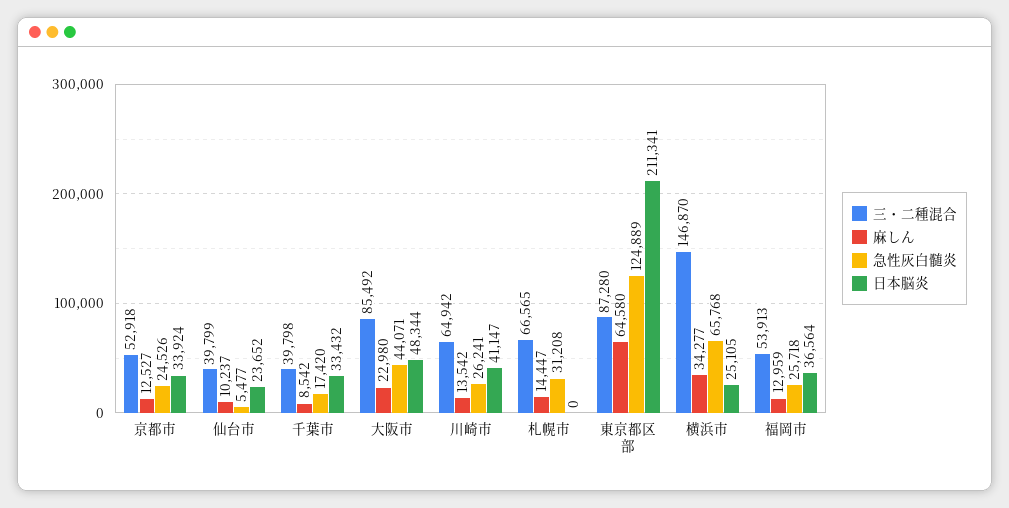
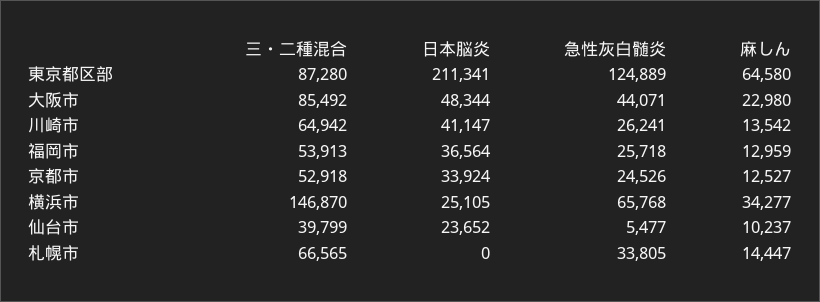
  {
    "三・二種混合": {
      "京都市": 52918,
      "仙台市": 39799,
-     "千葉市": 39798,
      "大阪市": 85492,
      "川崎市": 64942,
      "札幌市": 66565,
      "東京都区部": 87280,
      "横浜市": 146870,
      "福岡市": 53913
    },
    "麻しん": {
      "京都市": 12527,
      "仙台市": 10237,
-     "千葉市": 8542,
      "大阪市": 22980,
      "川崎市": 13542,
      "札幌市": 14447,
      "東京都区部": 64580,
      "横浜市": 34277,
      "福岡市": 12959
    },
    "急性灰白髄炎": {
      "京都市": 24526,
      "仙台市": 5477,
-     "千葉市": 17420,
      "大阪市": 44071,
      "川崎市": 26241,
-     "札幌市": 31208,
+     "札幌市": 33805,
      "東京都区部": 124889,
      "横浜市": 65768,
      "福岡市": 25718
    },
    "日本脳炎": {
      "京都市": 33924,
      "仙台市": 23652,
-     "千葉市": 33432,
      "大阪市": 48344,
      "川崎市": 41147,
      "札幌市": 0,
      "東京都区部": 211341,
      "横浜市": 25105,
      "福岡市": 36564
    }
  }

